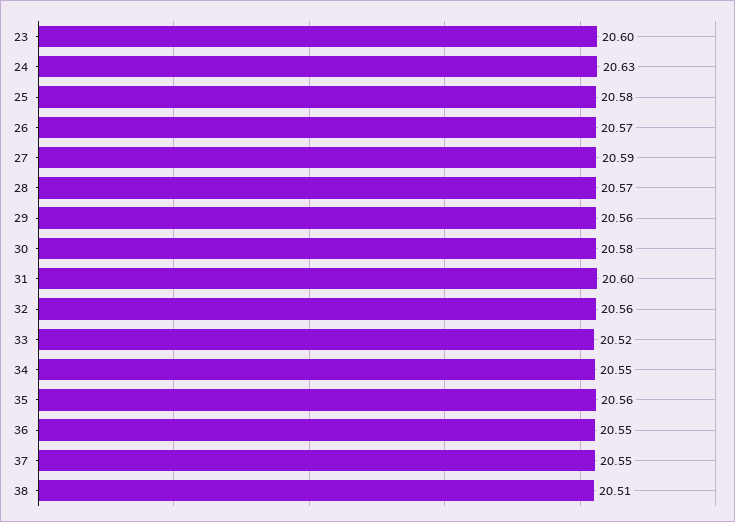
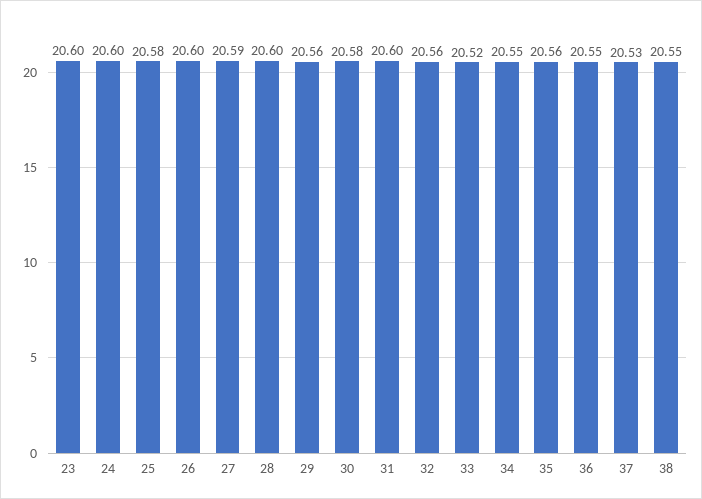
  {
    "23": 20.6,
-   "24": 20.63,
+   "24": 20.6,
    "25": 20.58,
-   "26": 20.57,
+   "26": 20.6,
    "27": 20.59,
-   "28": 20.57,
+   "28": 20.6,
    "29": 20.56,
    "30": 20.58,
    "31": 20.6,
    "32": 20.56,
    "33": 20.52,
    "34": 20.55,
    "35": 20.56,
    "36": 20.55,
-   "37": 20.55,
+   "37": 20.53,
-   "38": 20.51
+   "38": 20.55
  }

